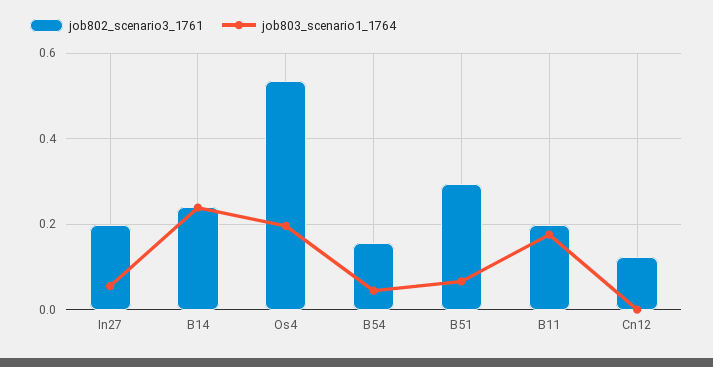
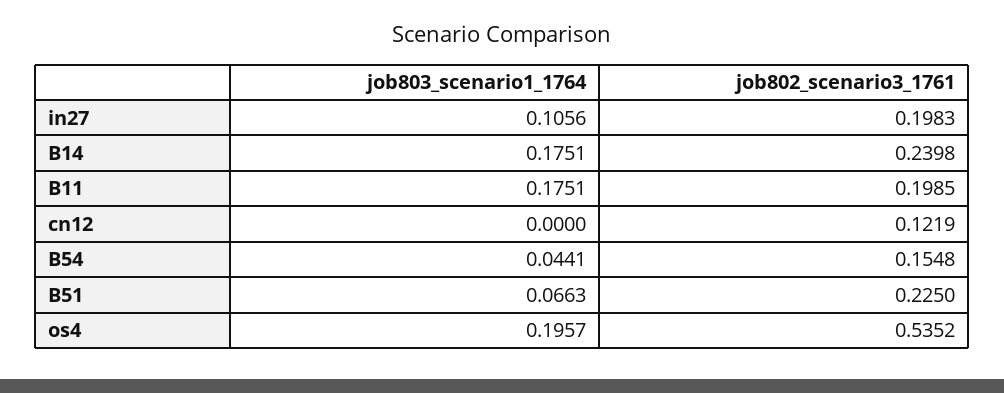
  {
    "job802_scenario3_1761": {
      "In27": 0.1983,
      "B14": 0.2398,
      "Os4": 0.5352,
      "B54": 0.1548,
-     "B51": 0.3,
+     "B51": 0.225,
      "B11": 0.1985,
      "Cn12": 0.1219
    },
    "job803_scenario1_1764": {
-     "In27": 0.06,
+     "In27": 0.1056,
-     "B14": 0.24,
+     "B14": 0.1751,
      "Os4": 0.1957,
      "B54": 0.0441,
      "B51": 0.0663,
      "B11": 0.1751,
      "Cn12": 0
    }
  }

